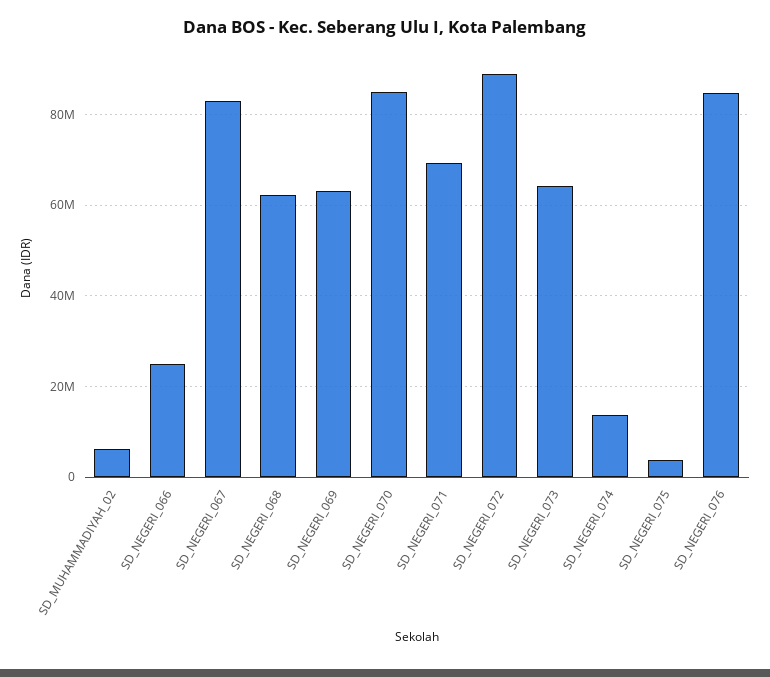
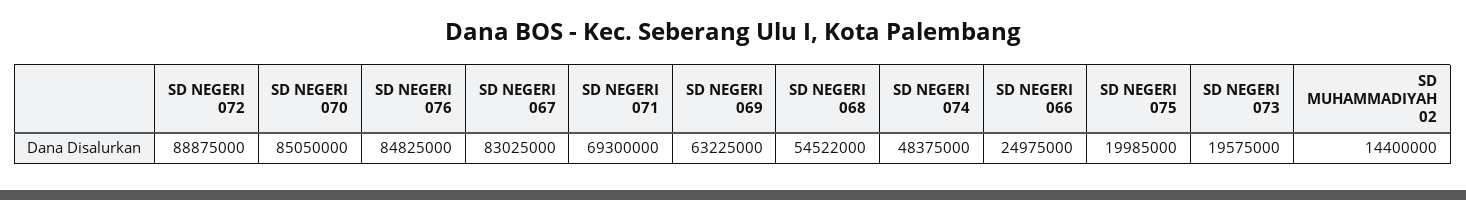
  {
-   "SD_MUHAMMADIYAH_02": 6000000,
+   "SD_MUHAMMADIYAH_02": 14400000,
    "SD_NEGERI_066": 24975000,
    "SD_NEGERI_067": 83025000,
-   "SD_NEGERI_068": 62000000,
+   "SD_NEGERI_068": 54522000,
    "SD_NEGERI_069": 63225000,
    "SD_NEGERI_070": 85050000,
    "SD_NEGERI_071": 69300000,
    "SD_NEGERI_072": 88875000,
-   "SD_NEGERI_073": 64000000,
+   "SD_NEGERI_073": 19575000,
-   "SD_NEGERI_074": 14000000,
+   "SD_NEGERI_074": 48375000,
-   "SD_NEGERI_075": 4000000,
+   "SD_NEGERI_075": 19985000,
    "SD_NEGERI_076": 84825000
  }

